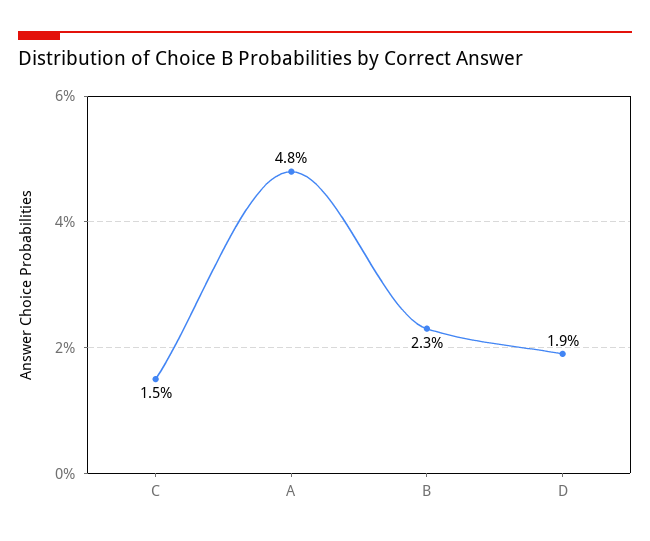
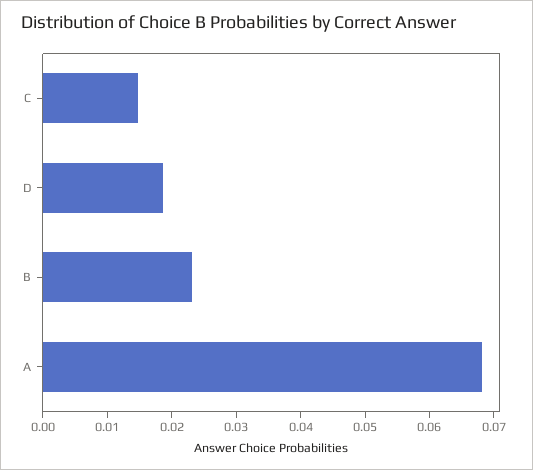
  {
    "C": 0.015,
-   "A": 0.048,
+   "A": 0.068,
    "B": 0.023,
    "D": 0.019
  }

